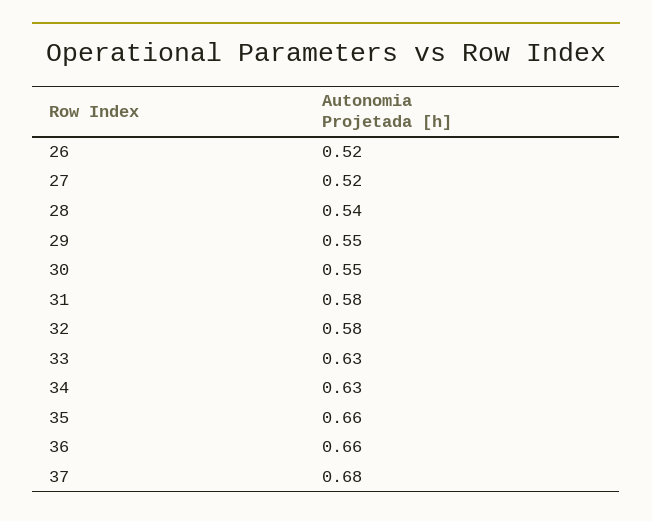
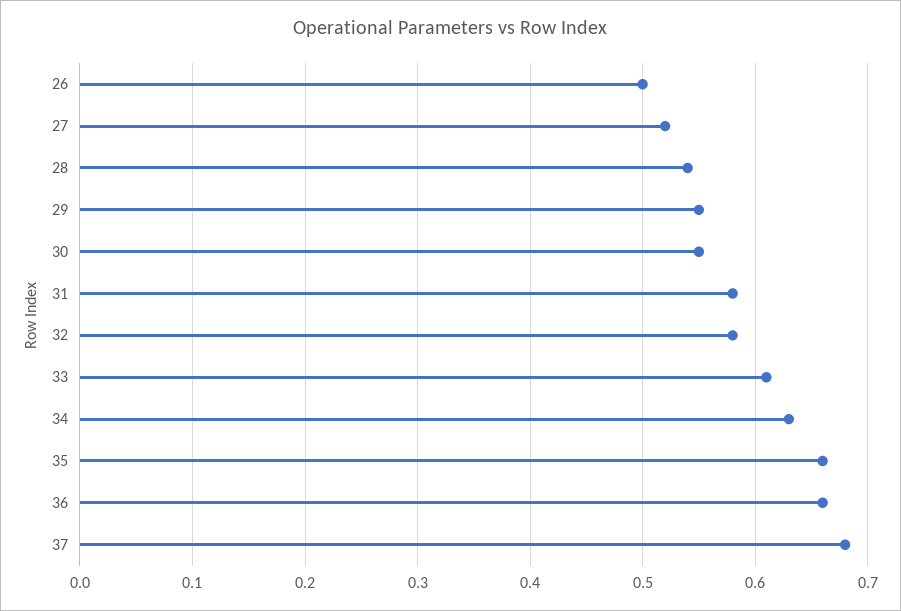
  {
-   "26": 0.52,
+   "26": 0.5,
    "27": 0.52,
    "28": 0.54,
    "29": 0.55,
    "30": 0.55,
    "31": 0.58,
    "32": 0.58,
-   "33": 0.63,
+   "33": 0.61,
    "34": 0.63,
    "35": 0.66,
    "36": 0.66,
    "37": 0.68
  }

